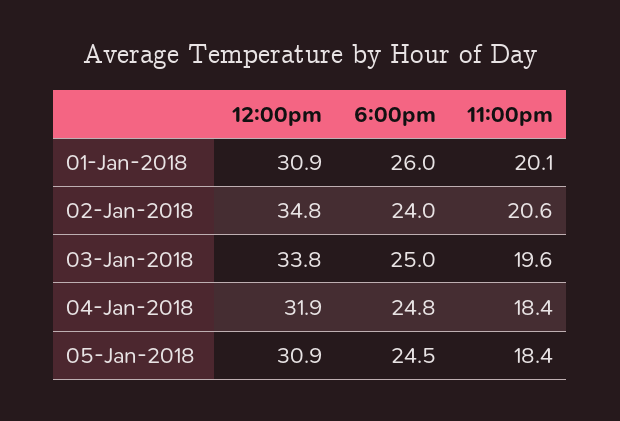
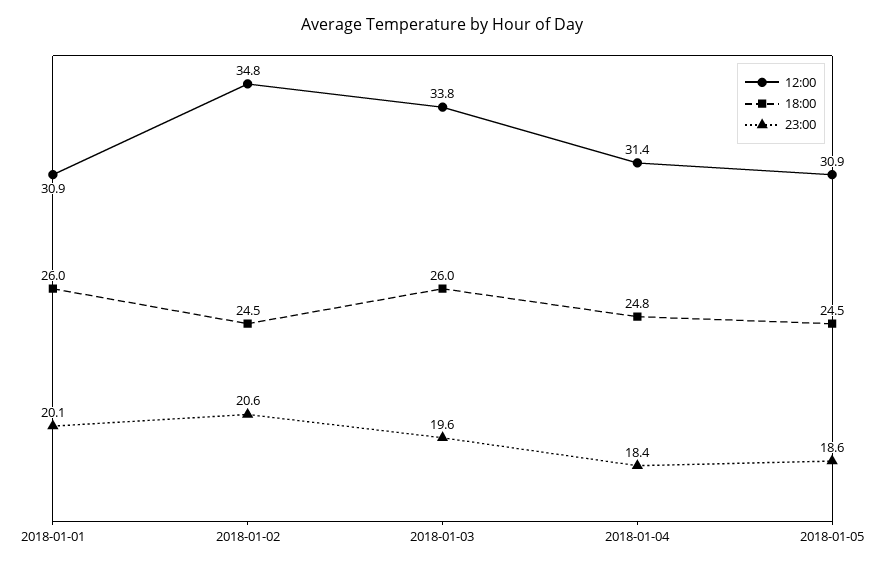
  {
    "12:00pm": {
      "01-Jan-2018": 30.9,
      "02-Jan-2018": 34.8,
      "03-Jan-2018": 33.8,
-     "04-Jan-2018": 31.9,
+     "04-Jan-2018": 31.4,
      "05-Jan-2018": 30.9
    },
    "6:00pm": {
      "01-Jan-2018": 26,
-     "02-Jan-2018": 24,
+     "02-Jan-2018": 24.5,
-     "03-Jan-2018": 25,
+     "03-Jan-2018": 26,
      "04-Jan-2018": 24.8,
      "05-Jan-2018": 24.5
    },
    "11:00pm": {
      "01-Jan-2018": 20.1,
      "02-Jan-2018": 20.6,
      "03-Jan-2018": 19.6,
      "04-Jan-2018": 18.4,
-     "05-Jan-2018": 18.4
+     "05-Jan-2018": 18.6
    }
  }

